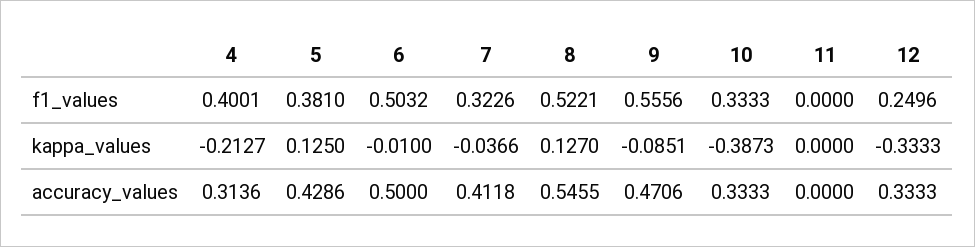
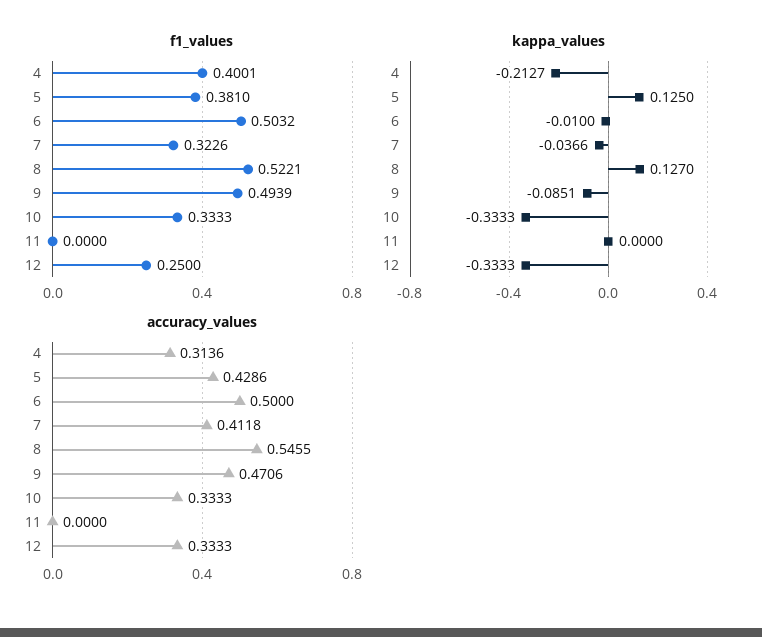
  {
    "f1_values": {
      "4": 0.4001,
      "5": 0.381,
      "6": 0.5032,
      "7": 0.3226,
      "8": 0.5221,
-     "9": 0.5556,
+     "9": 0.4939,
      "10": 0.3333,
      "11": 0,
-     "12": 0.2496
+     "12": 0.25
    },
    "kappa_values": {
      "4": -0.2127,
      "5": 0.125,
      "6": -0.01,
      "7": -0.0366,
      "8": 0.127,
      "9": -0.0851,
-     "10": -0.3873,
+     "10": -0.3333,
      "11": 0,
      "12": -0.3333
    },
    "accuracy_values": {
      "4": 0.3136,
      "5": 0.4286,
      "6": 0.5,
      "7": 0.4118,
      "8": 0.5455,
      "9": 0.4706,
      "10": 0.3333,
      "11": 0,
      "12": 0.3333
    }
  }

